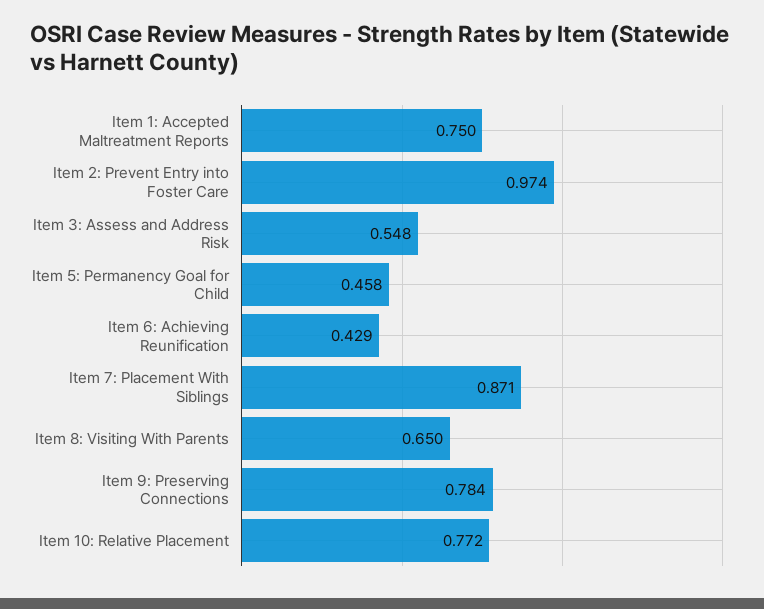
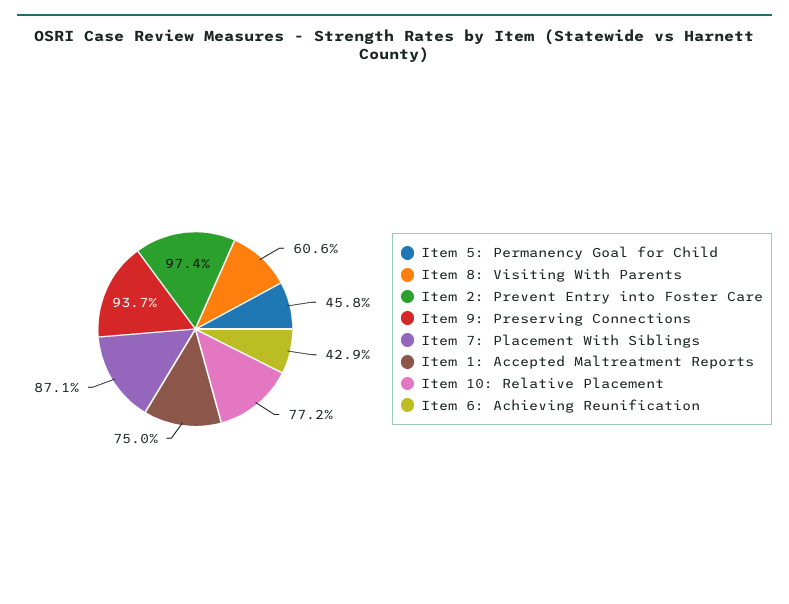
  {
    "Item 1: Accepted Maltreatment Reports": 0.75,
    "Item 2: Prevent Entry into Foster Care": 0.974,
-   "Item 3: Assess and Address Risk": 0.548,
    "Item 5: Permanency Goal for Child": 0.458,
    "Item 6: Achieving Reunification": 0.429,
    "Item 7: Placement With Siblings": 0.871,
-   "Item 8: Visiting With Parents": 0.65,
+   "Item 8: Visiting With Parents": 0.606,
-   "Item 9: Preserving Connections": 0.784,
+   "Item 9: Preserving Connections": 0.937,
    "Item 10: Relative Placement": 0.772
  }

